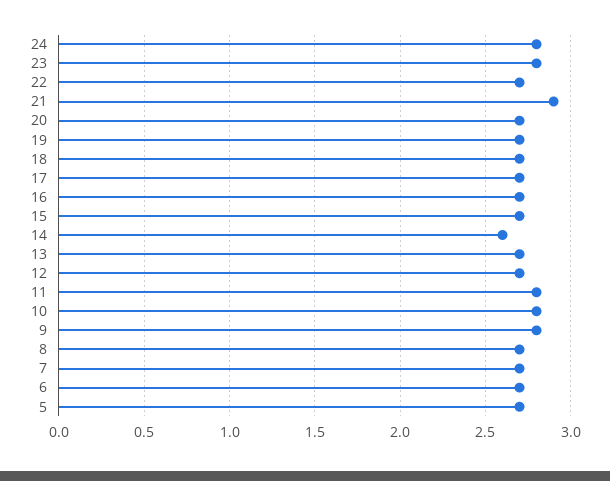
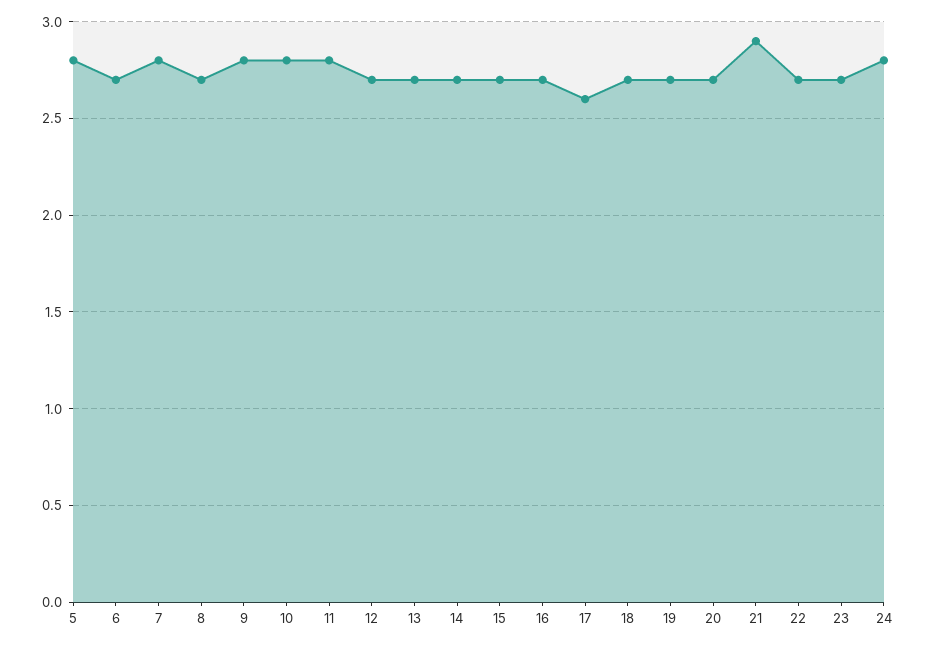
  {
    "24": 2.8,
-   "23": 2.8,
+   "23": 2.7,
    "22": 2.7,
    "21": 2.9,
    "20": 2.7,
    "19": 2.7,
    "18": 2.7,
-   "17": 2.7,
+   "17": 2.6,
    "16": 2.7,
    "15": 2.7,
-   "14": 2.6,
+   "14": 2.7,
    "13": 2.7,
    "12": 2.7,
    "11": 2.8,
    "10": 2.8,
    "9": 2.8,
    "8": 2.7,
-   "7": 2.7,
+   "7": 2.8,
    "6": 2.7,
-   "5": 2.7
+   "5": 2.8
  }

